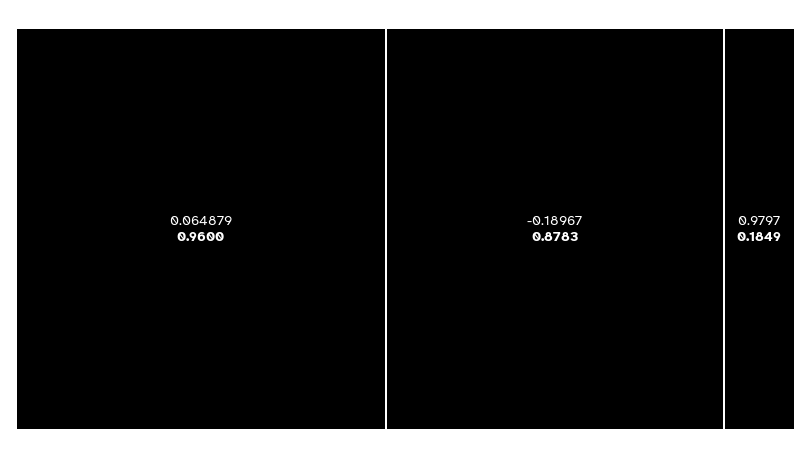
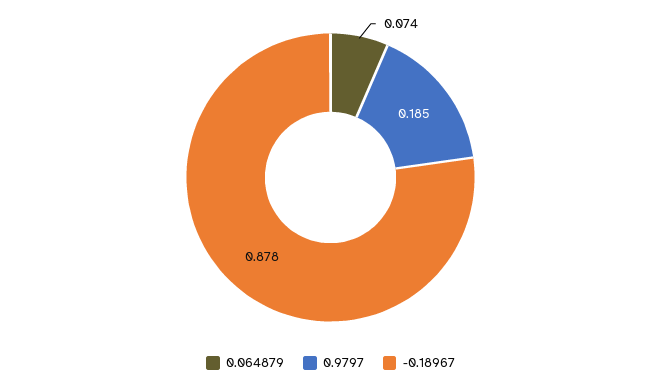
  {
-   "0.064879": 0.96,
+   "0.064879": 0.074,
    "-0.18967": 0.8783,
    "0.9797": 0.1849
  }

